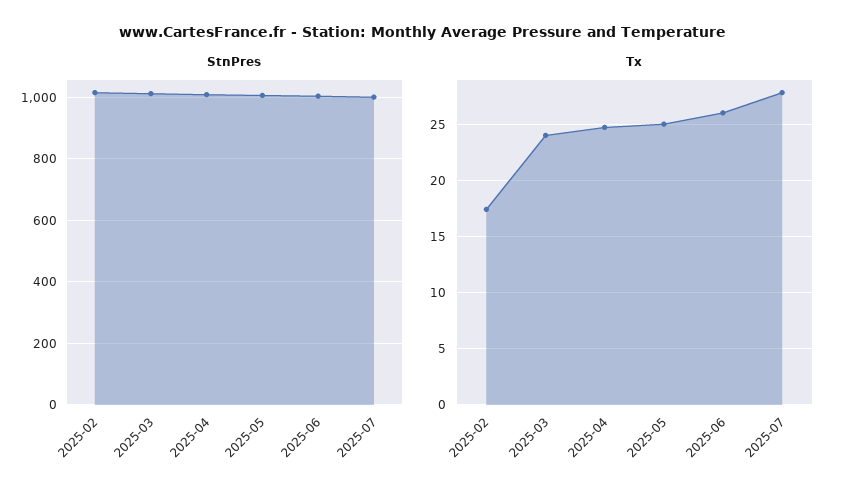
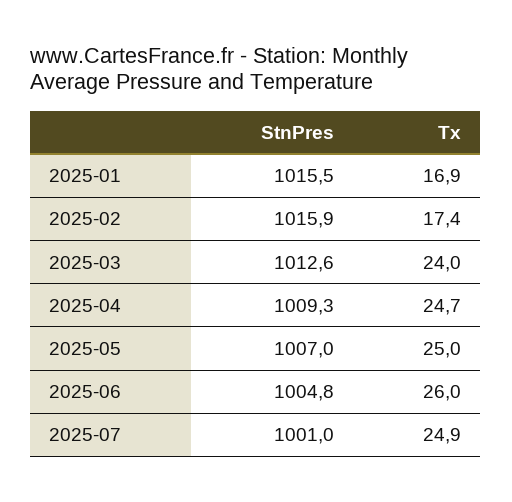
  {
    "StnPres": {
      "2025-02": 1015.9,
      "2025-03": 1012.6,
      "2025-04": 1009.3,
      "2025-05": 1007,
      "2025-06": 1004.8,
-     "2025-07": 1001
+     "2025-07": 1001,
+     "2025-01": 1015.5
    },
    "Tx": {
      "2025-02": 17.4,
      "2025-03": 24,
      "2025-04": 24.7,
      "2025-05": 25,
      "2025-06": 26,
-     "2025-07": 28
+     "2025-07": 24.9,
+     "2025-01": 16.9
    }
  }

